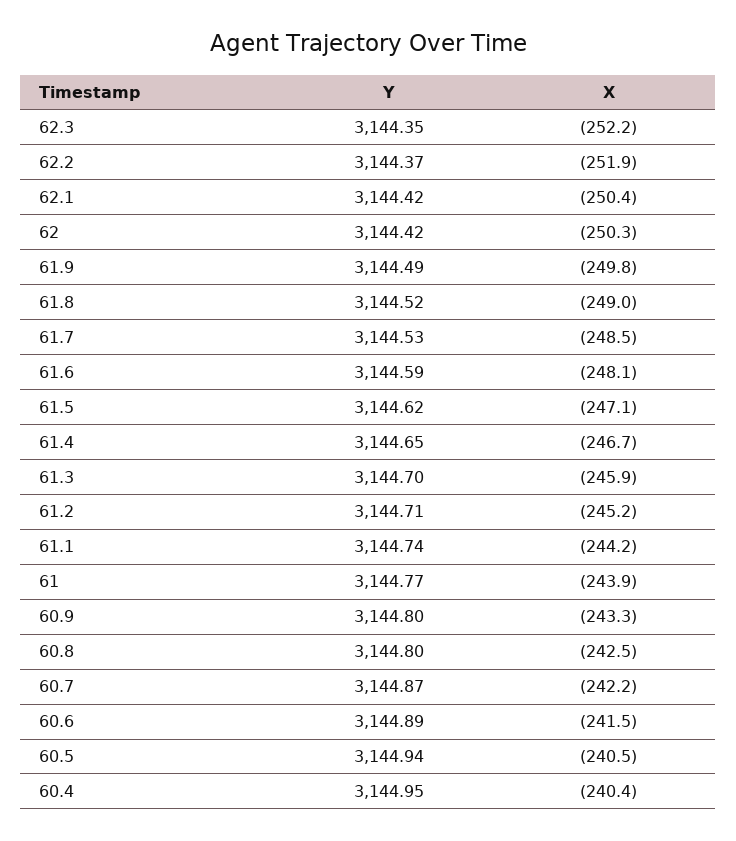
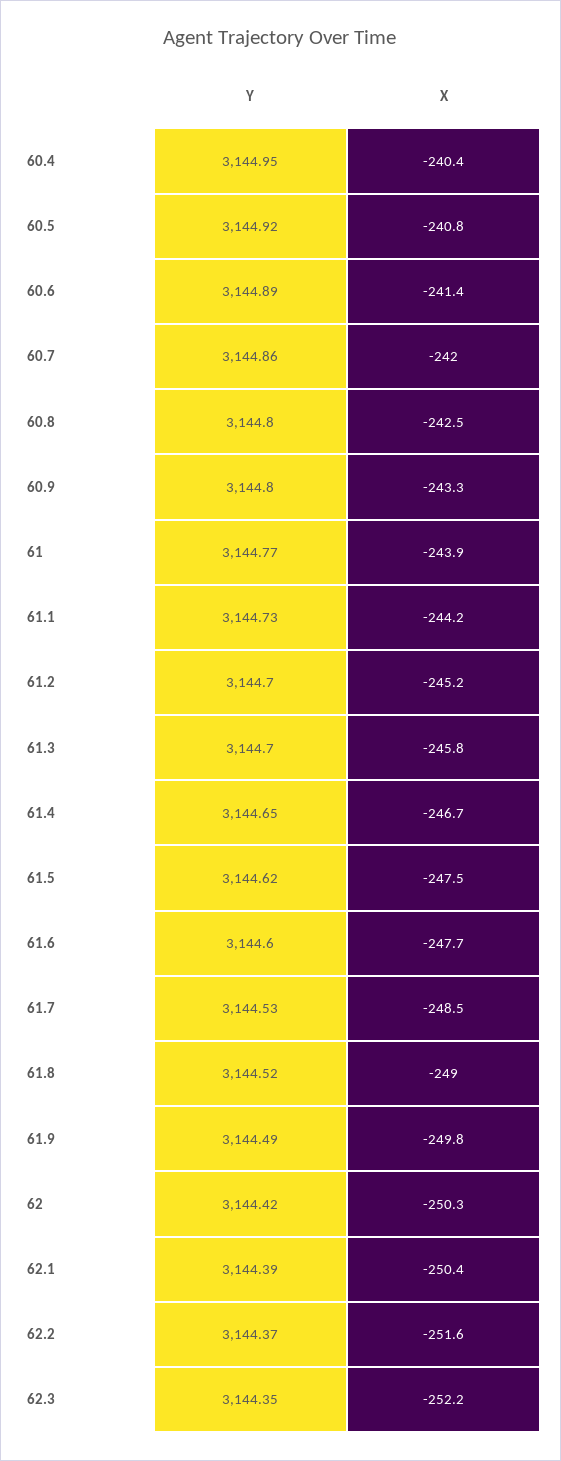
  {
    "Y": {
      "62.3": 3144.35,
      "62.2": 3144.37,
-     "62.1": 3144.42,
+     "62.1": 3144.39,
      "62": 3144.42,
      "61.9": 3144.49,
      "61.8": 3144.52,
      "61.7": 3144.53,
-     "61.6": 3144.59,
+     "61.6": 3144.6,
      "61.5": 3144.62,
      "61.4": 3144.65,
      "61.3": 3144.7,
-     "61.2": 3144.71,
+     "61.2": 3144.7,
-     "61.1": 3144.74,
+     "61.1": 3144.73,
      "61": 3144.77,
      "60.9": 3144.8,
      "60.8": 3144.8,
-     "60.7": 3144.87,
+     "60.7": 3144.86,
      "60.6": 3144.89,
-     "60.5": 3144.94,
+     "60.5": 3144.92,
      "60.4": 3144.95
    },
    "X": {
      "62.3": -252.2,
-     "62.2": -251.9,
+     "62.2": -251.6,
      "62.1": -250.4,
      "62": -250.3,
      "61.9": -249.8,
      "61.8": -249,
      "61.7": -248.5,
-     "61.6": -248.1,
+     "61.6": -247.7,
-     "61.5": -247.1,
+     "61.5": -247.5,
      "61.4": -246.7,
-     "61.3": -245.9,
+     "61.3": -245.8,
      "61.2": -245.2,
      "61.1": -244.2,
      "61": -243.9,
      "60.9": -243.3,
      "60.8": -242.5,
-     "60.7": -242.2,
+     "60.7": -242,
-     "60.6": -241.5,
+     "60.6": -241.4,
-     "60.5": -240.5,
+     "60.5": -240.8,
      "60.4": -240.4
    }
  }

